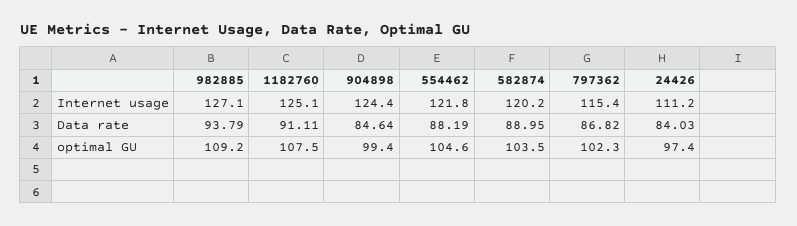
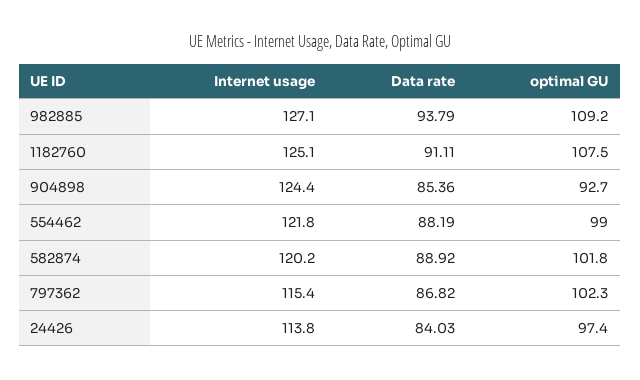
  {
    "982885": {
      "Internet usage": 127.1,
      "Data rate": 93.79,
      "optimal GU": 109.2
    },
    "1182760": {
      "Internet usage": 125.1,
      "Data rate": 91.11,
      "optimal GU": 107.5
    },
    "904898": {
      "Internet usage": 124.4,
-     "Data rate": 84.64,
+     "Data rate": 85.36,
-     "optimal GU": 99.4
+     "optimal GU": 92.7
    },
    "554462": {
      "Internet usage": 121.8,
      "Data rate": 88.19,
-     "optimal GU": 104.6
+     "optimal GU": 99
    },
    "582874": {
      "Internet usage": 120.2,
-     "Data rate": 88.95,
+     "Data rate": 88.92,
-     "optimal GU": 103.5
+     "optimal GU": 101.8
    },
    "797362": {
      "Internet usage": 115.4,
      "Data rate": 86.82,
      "optimal GU": 102.3
    },
    "24426": {
-     "Internet usage": 111.2,
+     "Internet usage": 113.8,
      "Data rate": 84.03,
      "optimal GU": 97.4
    }
  }

